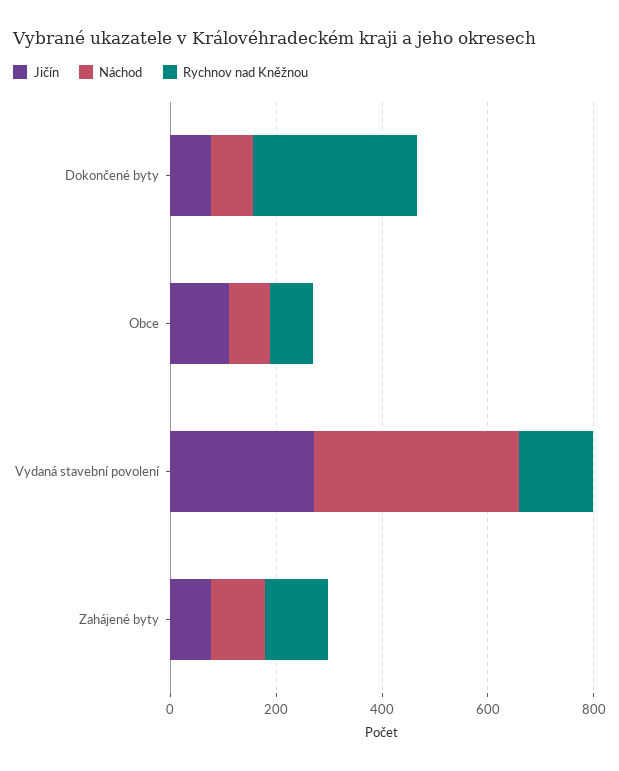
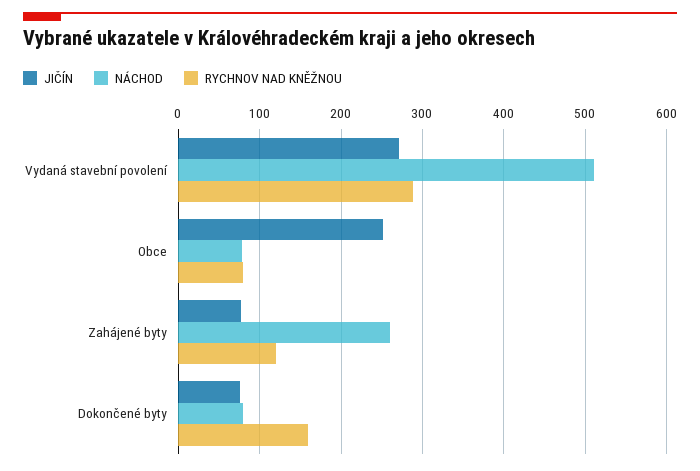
  {
    "Jičín": {
      "Dokončené byty": 80,
-     "Obce": 100,
+     "Obce": 250,
      "Vydaná stavební povolení": 270,
      "Zahájené byty": 80
    },
    "Náchod": {
      "Dokončené byty": 80,
      "Obce": 80,
-     "Vydaná stavební povolení": 400,
+     "Vydaná stavební povolení": 510,
-     "Zahájené byty": 100
+     "Zahájené byty": 260
    },
    "Rychnov nad Kněžnou": {
-     "Dokončené byty": 300,
+     "Dokončené byty": 160,
      "Obce": 80,
-     "Vydaná stavební povolení": 150,
+     "Vydaná stavební povolení": 290,
      "Zahájené byty": 120
    }
  }

